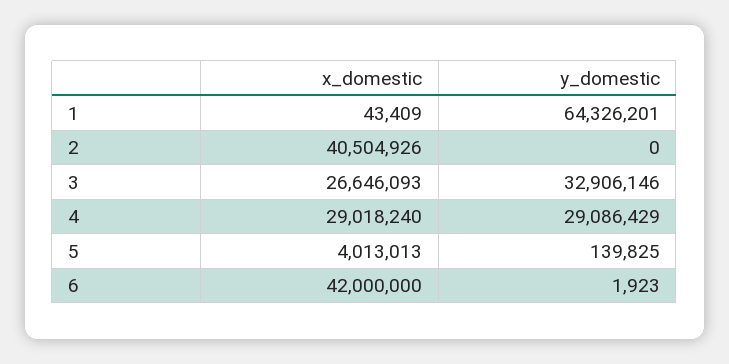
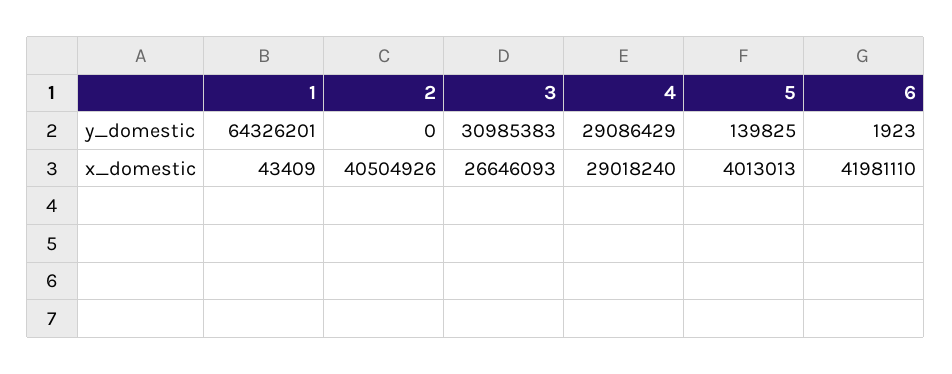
  {
    "x_domestic": {
      "1": 43409,
      "2": 40504926,
      "3": 26646093,
      "4": 29018240,
      "5": 4013013,
-     "6": 42000000
+     "6": 41981110
    },
    "y_domestic": {
      "1": 64326201,
      "2": 0,
-     "3": 32906146,
+     "3": 30985383,
      "4": 29086429,
      "5": 139825,
      "6": 1923
    }
  }

